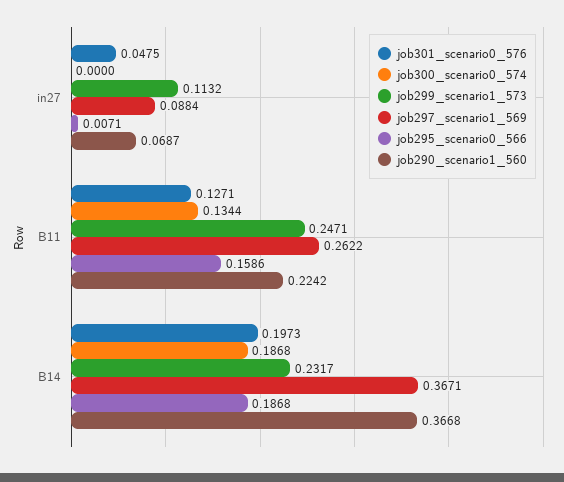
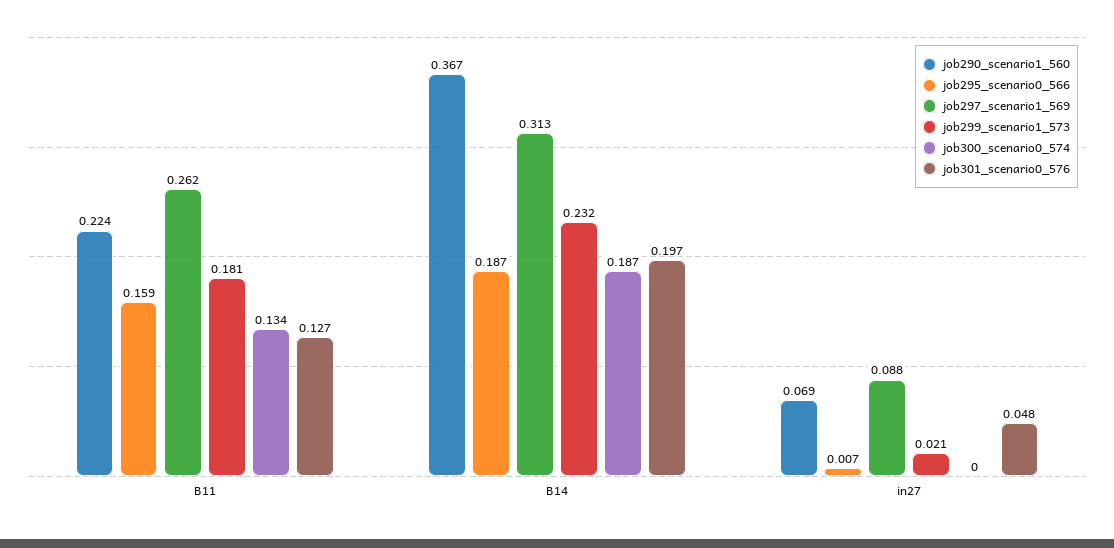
  {
    "job301_scenario0_576": {
      "in27": 0.0475,
      "B11": 0.1271,
      "B14": 0.1973
    },
    "job300_scenario0_574": {
      "in27": 0,
      "B11": 0.1344,
      "B14": 0.1868
    },
    "job299_scenario1_573": {
-     "in27": 0.1132,
+     "in27": 0.021,
-     "B11": 0.2471,
+     "B11": 0.181,
      "B14": 0.2317
    },
    "job297_scenario1_569": {
      "in27": 0.0884,
      "B11": 0.2622,
-     "B14": 0.3671
+     "B14": 0.313
    },
    "job295_scenario0_566": {
      "in27": 0.0071,
      "B11": 0.1586,
      "B14": 0.1868
    },
    "job290_scenario1_560": {
      "in27": 0.0687,
      "B11": 0.2242,
      "B14": 0.3668
    }
  }

